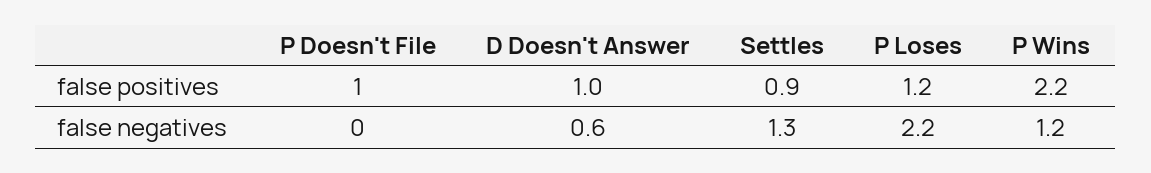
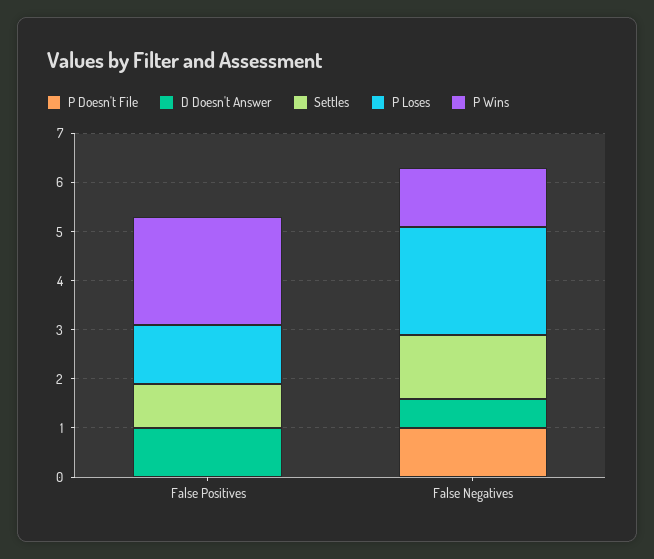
  {
    "P Doesn't File": {
-     "false positives": 1,
+     "false positives": 0,
-     "false negatives": 0
+     "false negatives": 1
    },
    "D Doesn't Answer": {
      "false positives": 1,
      "false negatives": 0.6
    },
    "Settles": {
      "false positives": 0.9,
      "false negatives": 1.3
    },
    "P Loses": {
      "false positives": 1.2,
      "false negatives": 2.2
    },
    "P Wins": {
      "false positives": 2.2,
      "false negatives": 1.2
    }
  }

